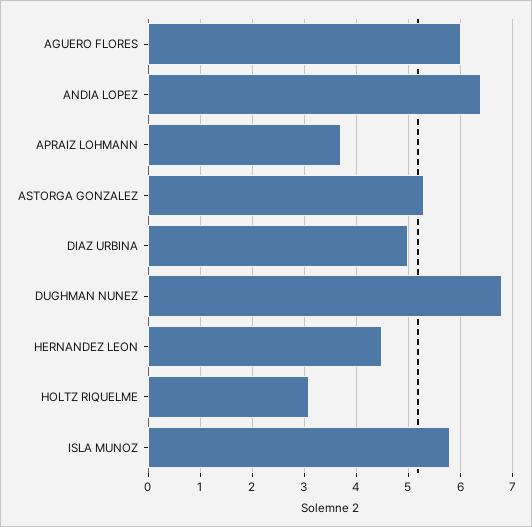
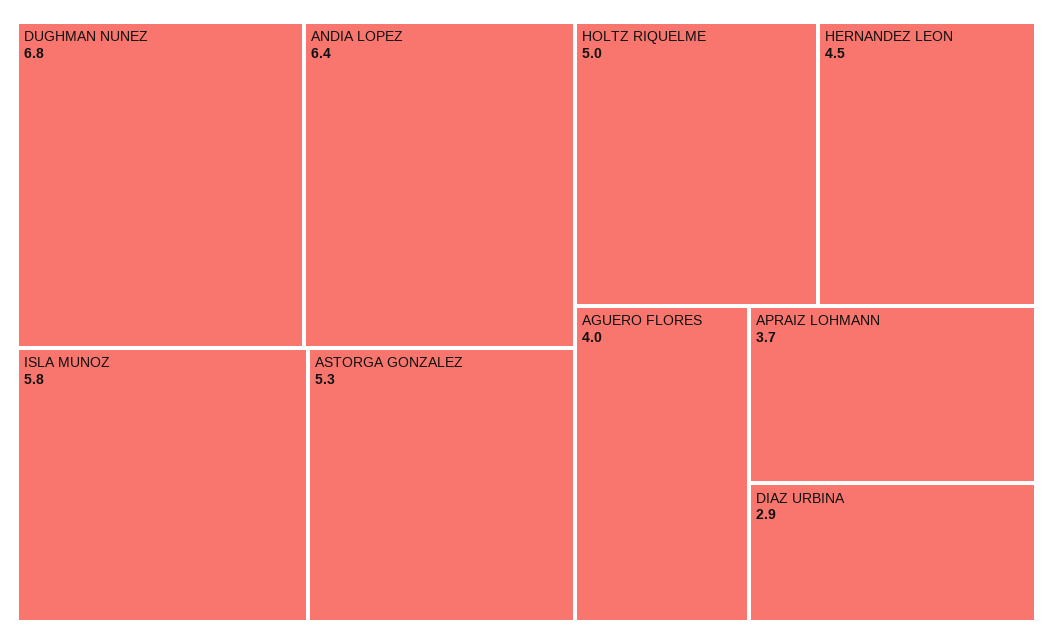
  {
-   "AGUERO FLORES": 6,
+   "AGUERO FLORES": 4,
    "ANDIA LOPEZ": 6.4,
    "APRAIZ LOHMANN": 3.7,
    "ASTORGA GONZALEZ": 5.3,
-   "DIAZ URBINA": 5,
+   "DIAZ URBINA": 2.9,
    "DUGHMAN NUNEZ": 6.8,
    "HERNANDEZ LEON": 4.5,
-   "HOLTZ RIQUELME": 3,
+   "HOLTZ RIQUELME": 5,
    "ISLA MUNOZ": 5.8
  }

